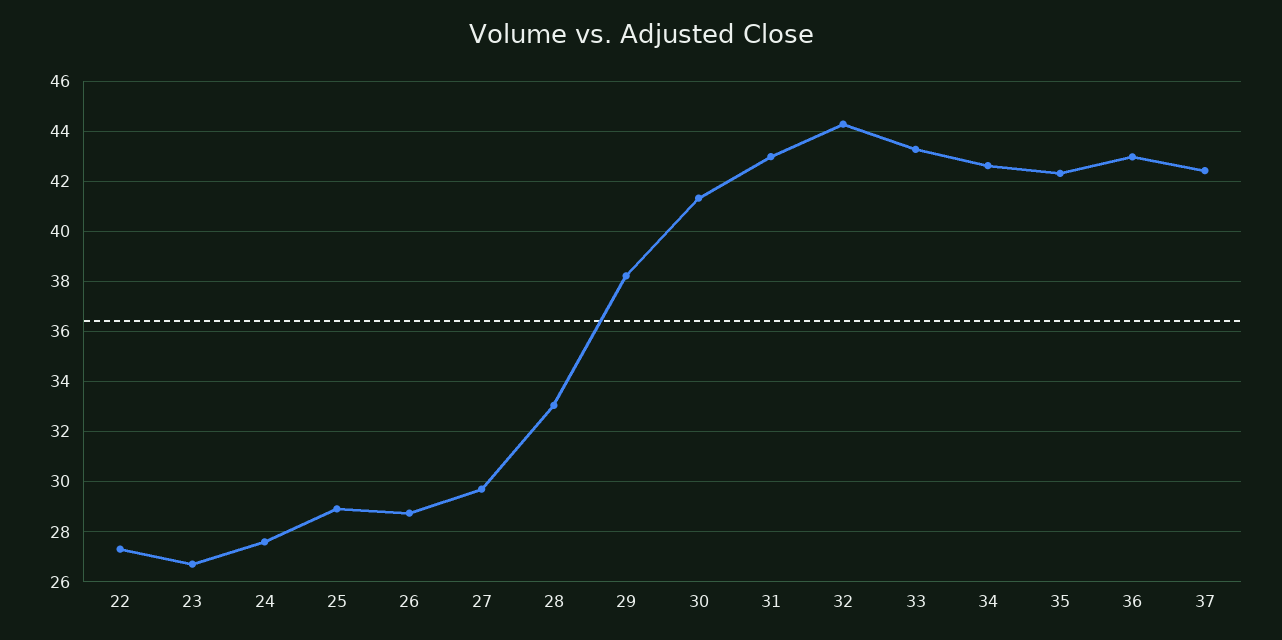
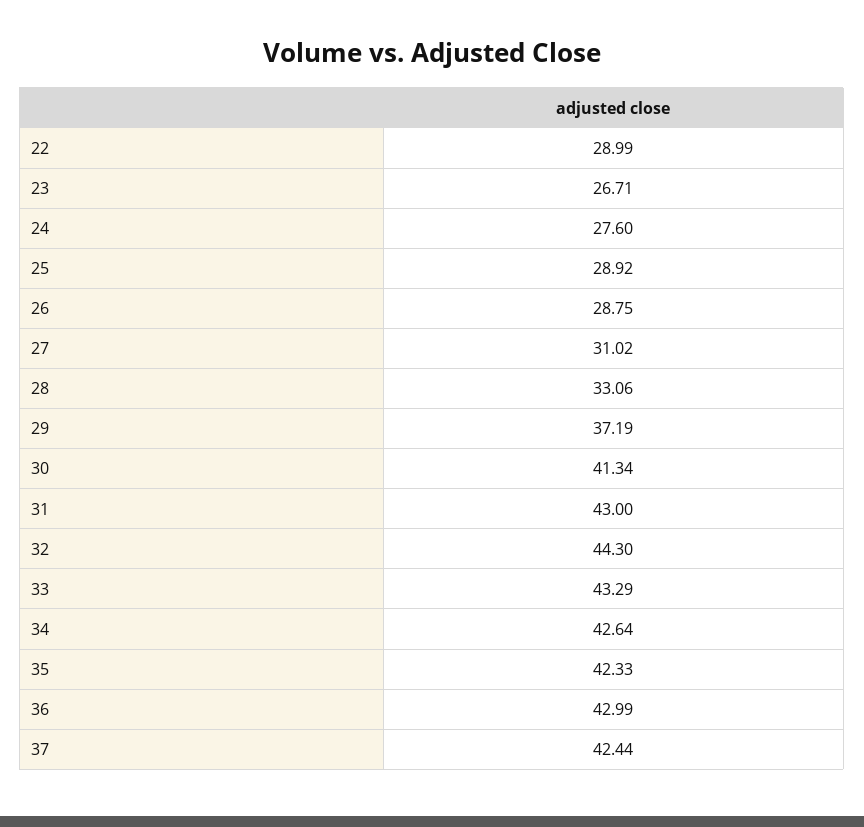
  {
-   "22": 27.25,
+   "22": 28.99,
    "23": 26.71,
    "24": 27.6,
    "25": 28.92,
    "26": 28.75,
-   "27": 29.75,
+   "27": 31.02,
    "28": 33.06,
-   "29": 38.25,
+   "29": 37.19,
    "30": 41.34,
    "31": 43,
    "32": 44.3,
    "33": 43.29,
    "34": 42.64,
    "35": 42.33,
    "36": 42.99,
    "37": 42.44
  }

